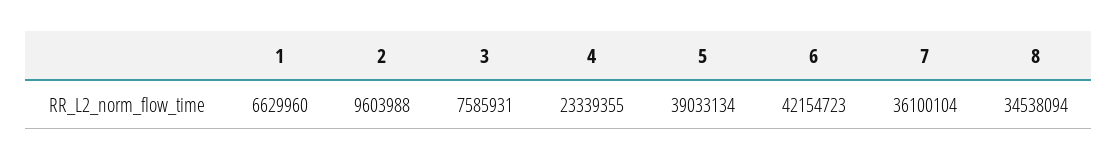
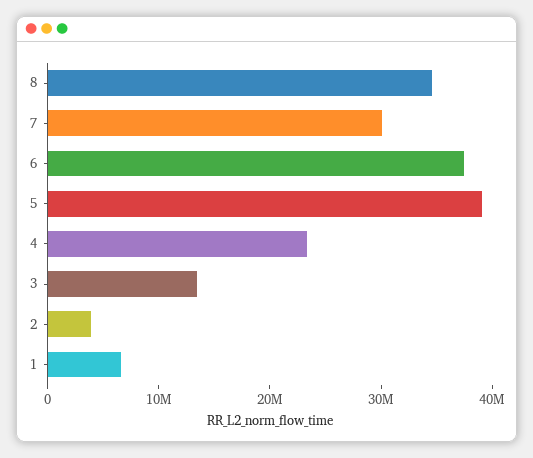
  {
    "1": 6629960,
-   "2": 9603988,
+   "2": 4000000,
-   "3": 7585931,
+   "3": 14000000,
    "4": 23339355,
    "5": 39033134,
-   "6": 42154723,
+   "6": 38000000,
-   "7": 36100104,
+   "7": 30000000,
    "8": 34538094
  }

